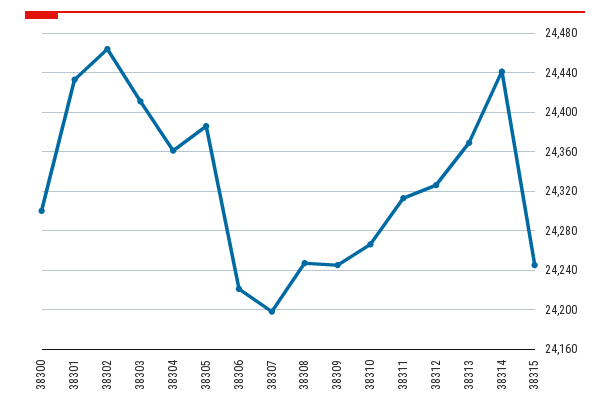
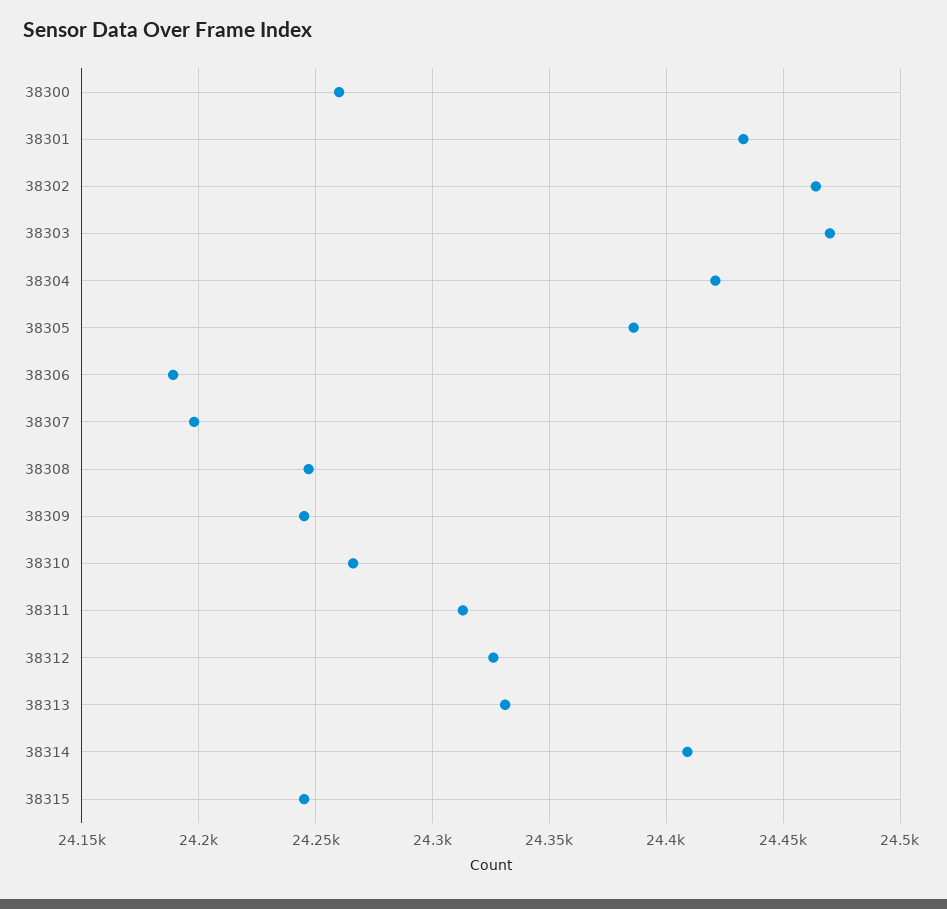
  {
-   "38300": 24300,
+   "38300": 24260,
    "38301": 24435,
    "38302": 24465,
-   "38303": 24410,
+   "38303": 24470,
-   "38304": 24360,
+   "38304": 24420,
    "38305": 24385,
-   "38306": 24220,
+   "38306": 24190,
    "38307": 24200,
    "38308": 24245,
    "38309": 24245,
    "38310": 24265,
    "38311": 24315,
    "38312": 24325,
-   "38313": 24370,
+   "38313": 24330,
-   "38314": 24440,
+   "38314": 24410,
    "38315": 24245
  }

